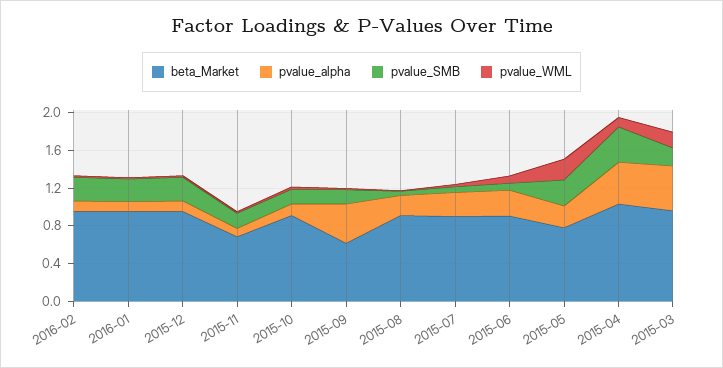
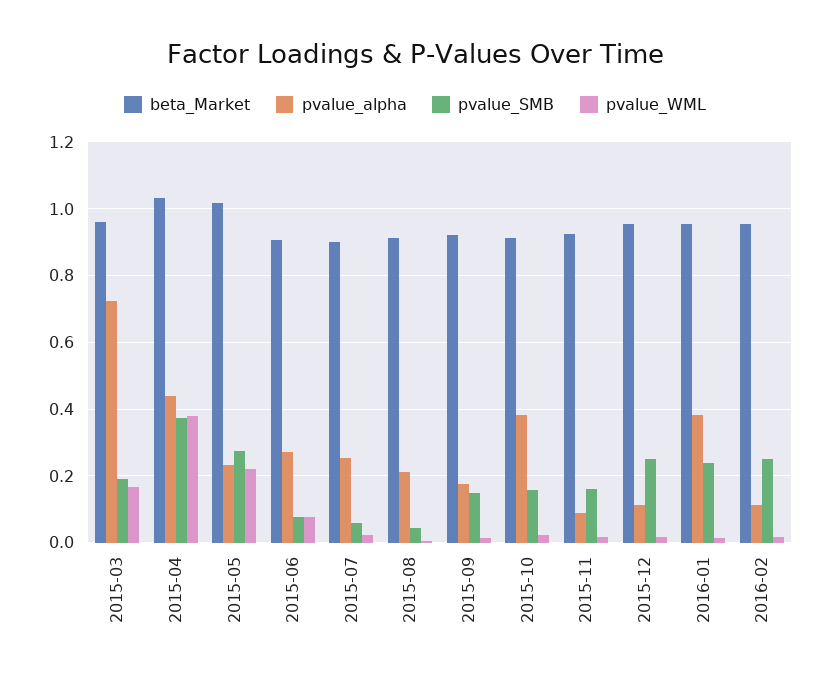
  {
    "beta_Market": {
      "2016-02": 0.96,
      "2016-01": 0.96,
      "2015-12": 0.96,
-     "2015-11": 0.7,
+     "2015-11": 0.92,
      "2015-10": 0.92,
-     "2015-09": 0.6,
+     "2015-09": 0.92,
      "2015-08": 0.92,
      "2015-07": 0.9,
      "2015-06": 0.9,
-     "2015-05": 0.8,
+     "2015-05": 1.02,
      "2015-04": 1.04,
      "2015-03": 0.96
    },
    "pvalue_alpha": {
      "2016-02": 0.12,
-     "2016-01": 0.1,
+     "2016-01": 0.38,
      "2015-12": 0.12,
      "2015-11": 0.08,
-     "2015-10": 0.1,
+     "2015-10": 0.38,
-     "2015-09": 0.4,
+     "2015-09": 0.18,
      "2015-08": 0.22,
      "2015-07": 0.26,
      "2015-06": 0.28,
      "2015-05": 0.24,
      "2015-04": 0.44,
-     "2015-03": 0.5
+     "2015-03": 0.72
    },
    "pvalue_SMB": {
      "2016-02": 0.24,
      "2016-01": 0.24,
      "2015-12": 0.24,
      "2015-11": 0.16,
      "2015-10": 0.16,
      "2015-09": 0.14,
      "2015-08": 0.04,
      "2015-07": 0.06,
      "2015-06": 0.08,
      "2015-05": 0.28,
      "2015-04": 0.38,
      "2015-03": 0.2
    },
    "pvalue_WML": {
      "2016-02": 0.02,
      "2016-01": 0.02,
      "2015-12": 0.02,
      "2015-11": 0.02,
      "2015-10": 0.02,
      "2015-09": 0.02,
      "2015-08": 0,
      "2015-07": 0.02,
      "2015-06": 0.08,
      "2015-05": 0.22,
-     "2015-04": 0.1,
+     "2015-04": 0.38,
      "2015-03": 0.16
    }
  }

